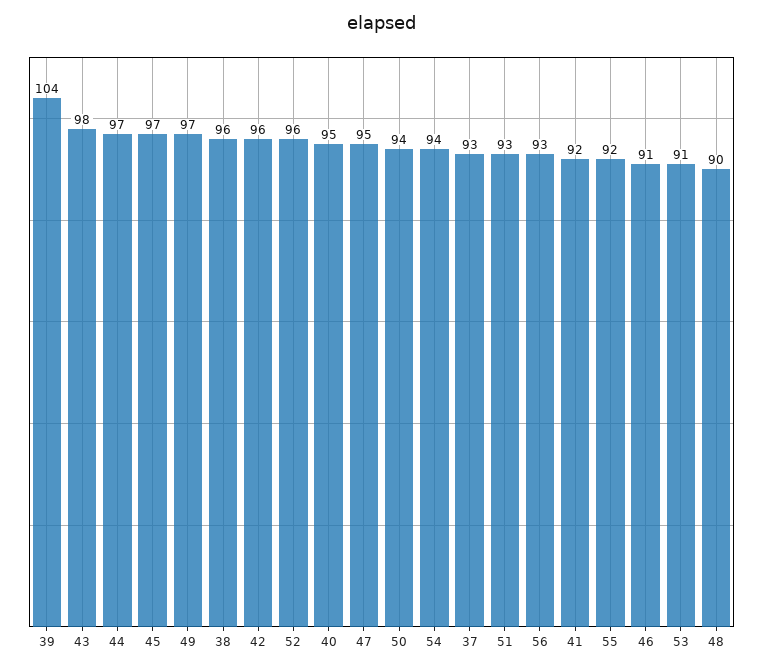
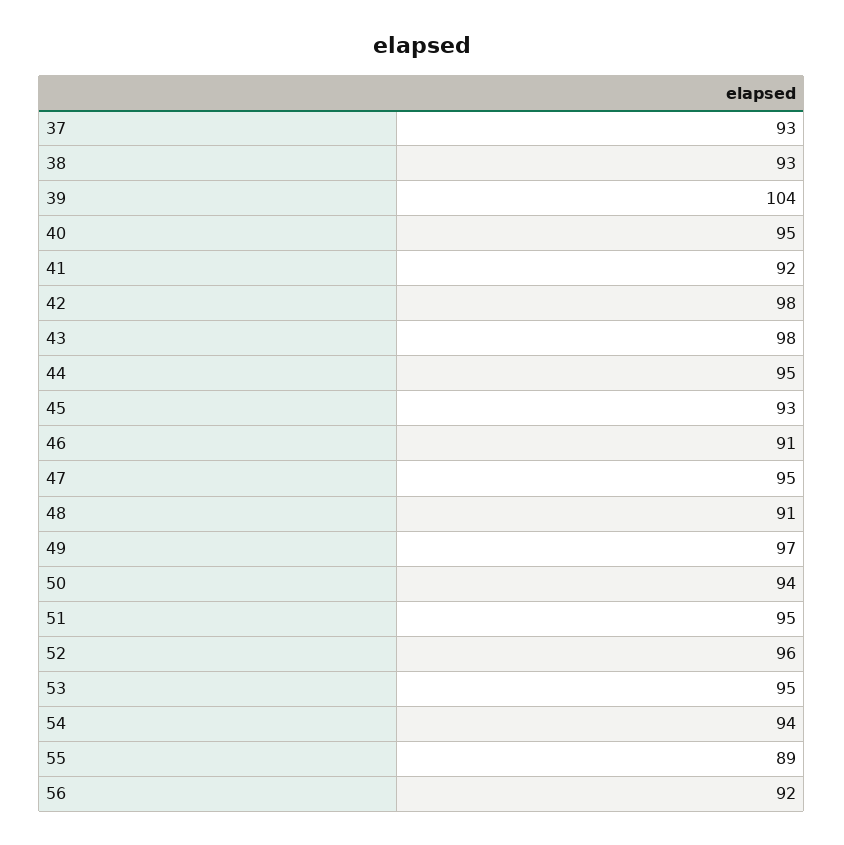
  {
    "39": 104,
    "43": 98,
-   "44": 97,
+   "44": 95,
-   "45": 97,
+   "45": 93,
    "49": 97,
-   "38": 96,
+   "38": 93,
-   "42": 96,
+   "42": 98,
    "52": 96,
    "40": 95,
    "47": 95,
    "50": 94,
    "54": 94,
    "37": 93,
-   "51": 93,
+   "51": 95,
-   "56": 93,
+   "56": 92,
    "41": 92,
-   "55": 92,
+   "55": 89,
    "46": 91,
-   "53": 91,
+   "53": 95,
-   "48": 90
+   "48": 91
  }

